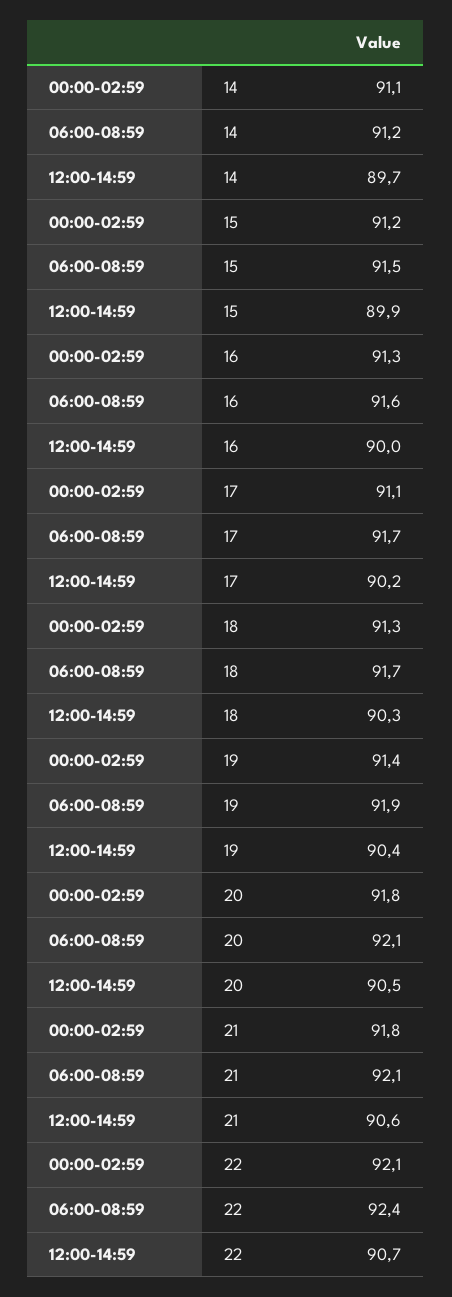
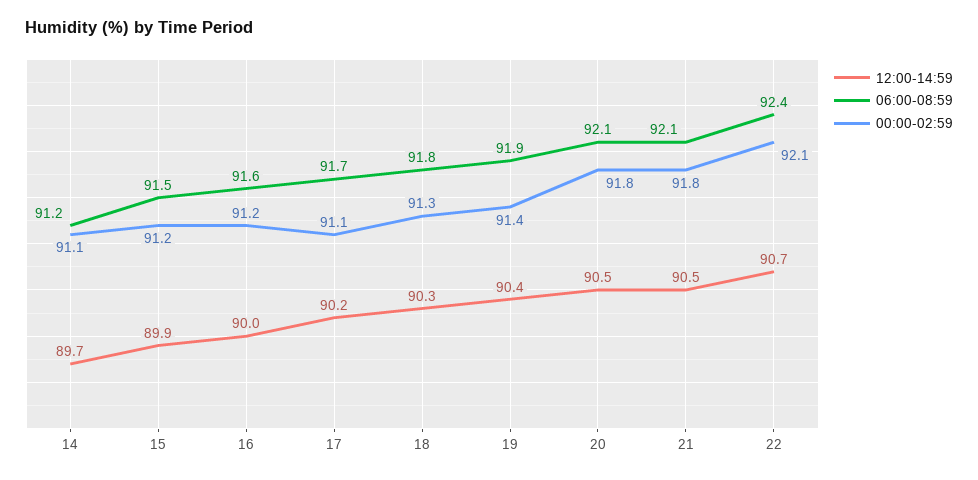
  {
    "00:00-02:59": {
      "14": 91.1,
      "15": 91.2,
-     "16": 91.3,
+     "16": 91.2,
      "17": 91.1,
      "18": 91.3,
      "19": 91.4,
      "20": 91.8,
      "21": 91.8,
      "22": 92.1
    },
    "06:00-08:59": {
      "14": 91.2,
      "15": 91.5,
      "16": 91.6,
      "17": 91.7,
-     "18": 91.7,
+     "18": 91.8,
      "19": 91.9,
      "20": 92.1,
      "21": 92.1,
      "22": 92.4
    },
    "12:00-14:59": {
      "14": 89.7,
      "15": 89.9,
      "16": 90,
      "17": 90.2,
      "18": 90.3,
      "19": 90.4,
      "20": 90.5,
-     "21": 90.6,
+     "21": 90.5,
      "22": 90.7
    }
  }

